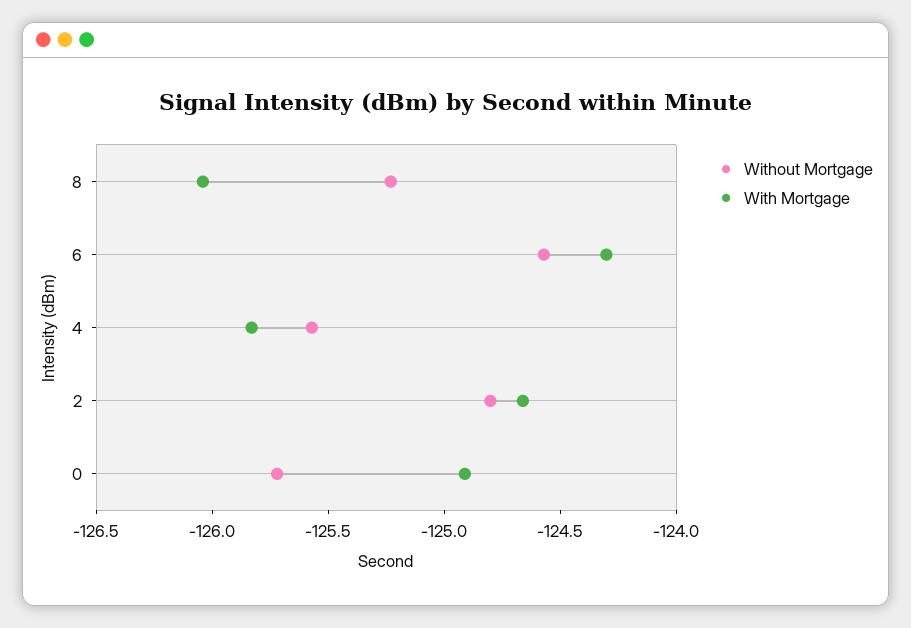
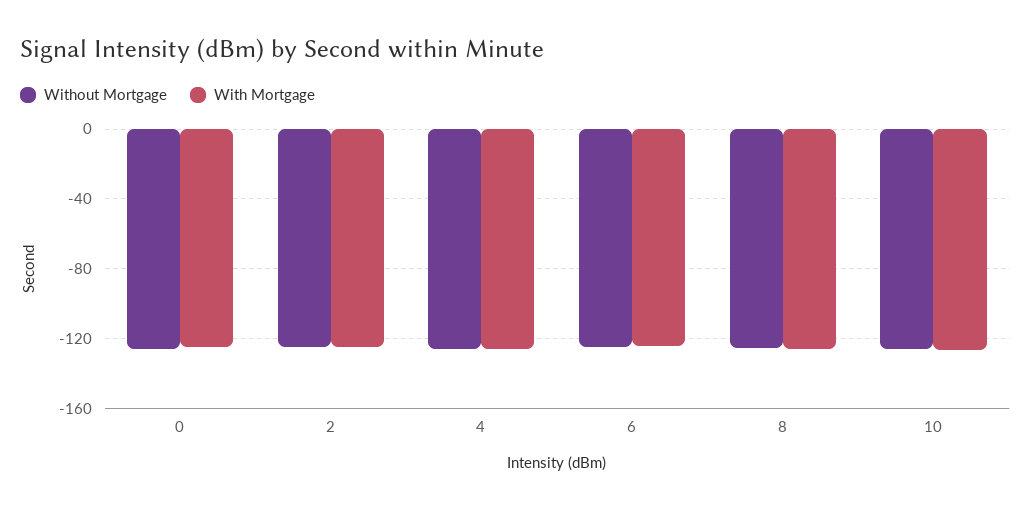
  {
    "Without Mortgage": {
      "8": -125.2,
      "6": -124.6,
      "4": -125.6,
      "2": -124.8,
-     "0": -125.7
+     "0": -125.7,
+     "10": -125
    },
    "With Mortgage": {
      "8": -126,
      "6": -124.3,
      "4": -125.8,
      "2": -124.7,
-     "0": -124.9
+     "0": -124.9,
+     "10": -125
    }
  }

